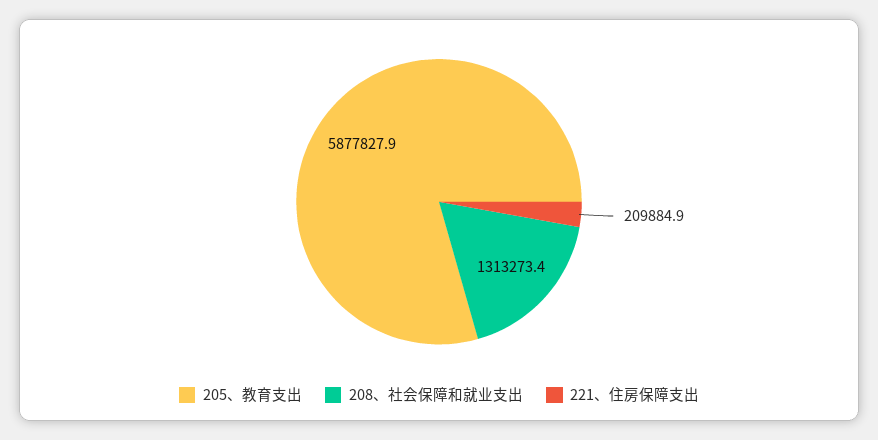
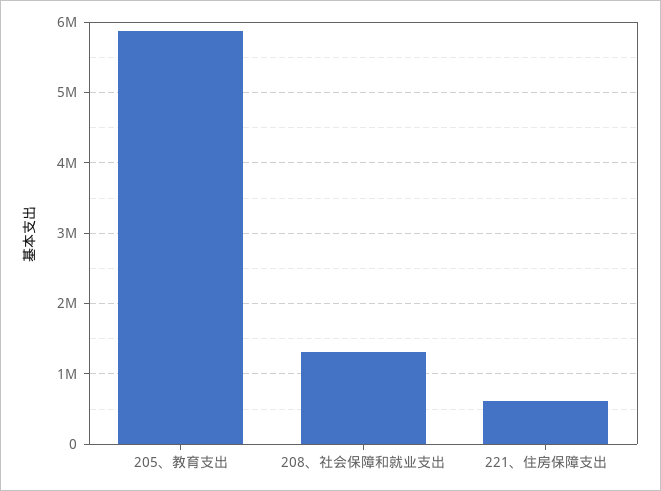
  {
    "205、教育支出": 5877827.9,
    "208、社会保障和就业支出": 1313273.4,
-   "221、住房保障支出": 209884.9
+   "221、住房保障支出": 600000
  }

